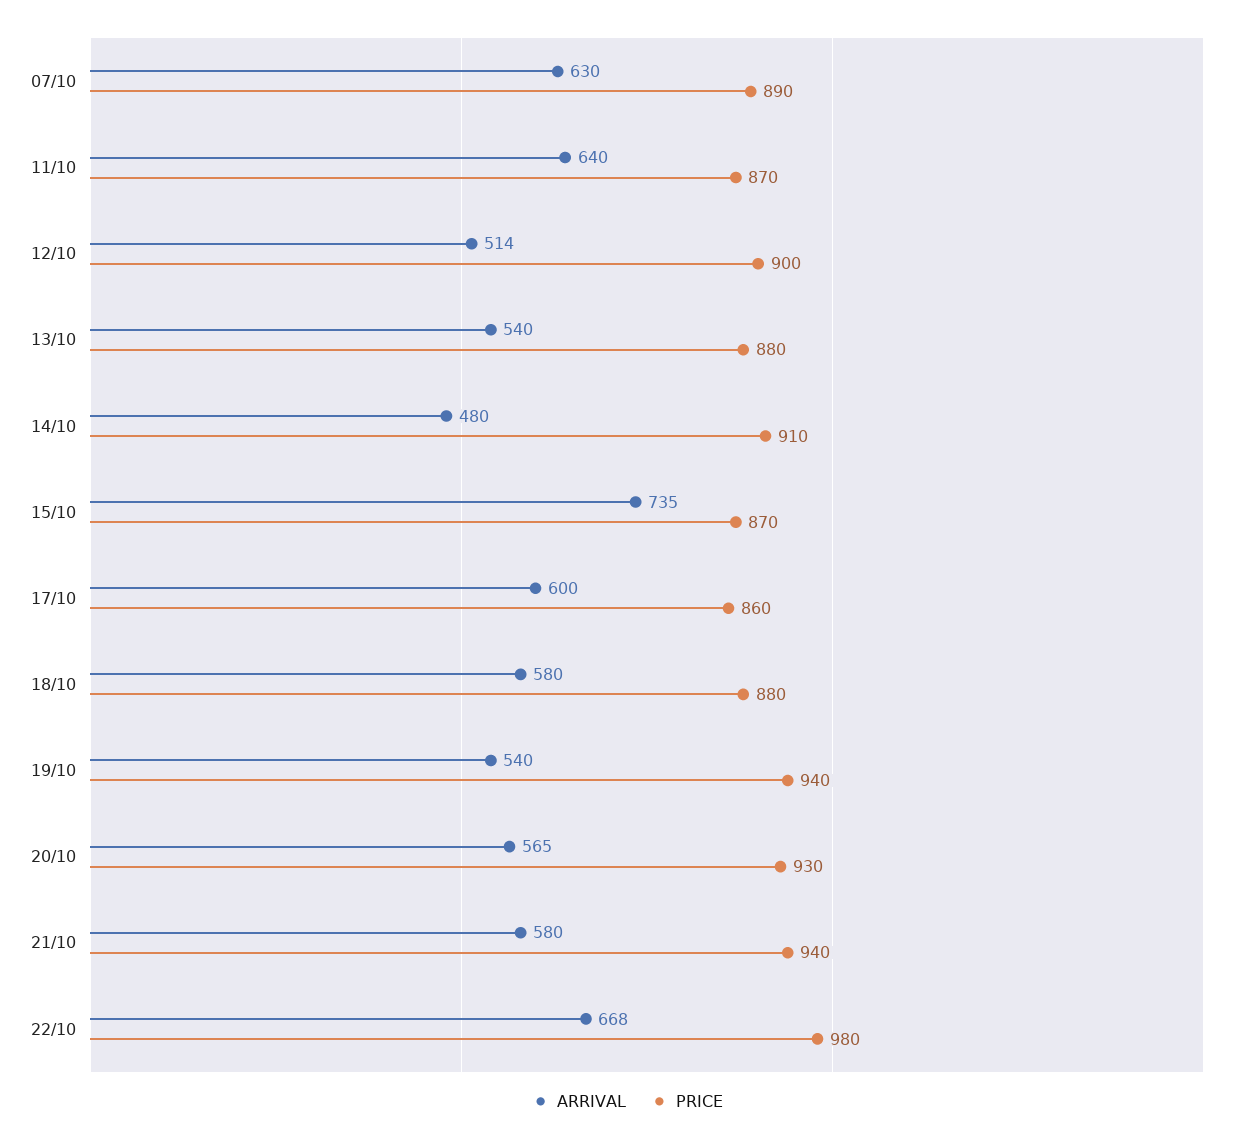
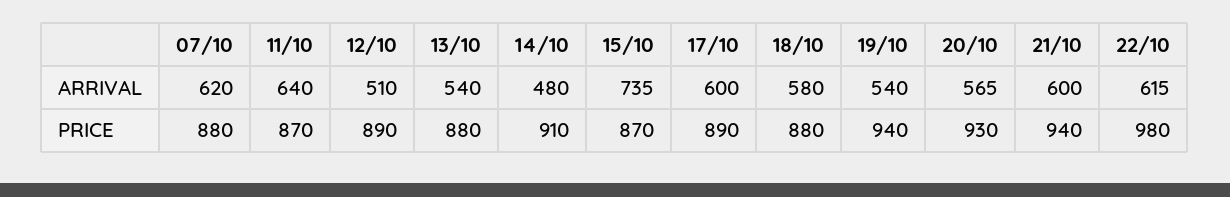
  {
    "ARRIVAL": {
-     "07/10": 630,
+     "07/10": 620,
      "11/10": 640,
-     "12/10": 514,
+     "12/10": 510,
      "13/10": 540,
      "14/10": 480,
      "15/10": 735,
      "17/10": 600,
      "18/10": 580,
      "19/10": 540,
      "20/10": 565,
-     "21/10": 580,
+     "21/10": 600,
-     "22/10": 668
+     "22/10": 615
    },
    "PRICE": {
-     "07/10": 890,
+     "07/10": 880,
      "11/10": 870,
-     "12/10": 900,
+     "12/10": 890,
      "13/10": 880,
      "14/10": 910,
      "15/10": 870,
-     "17/10": 860,
+     "17/10": 890,
      "18/10": 880,
      "19/10": 940,
      "20/10": 930,
      "21/10": 940,
      "22/10": 980
    }
  }

